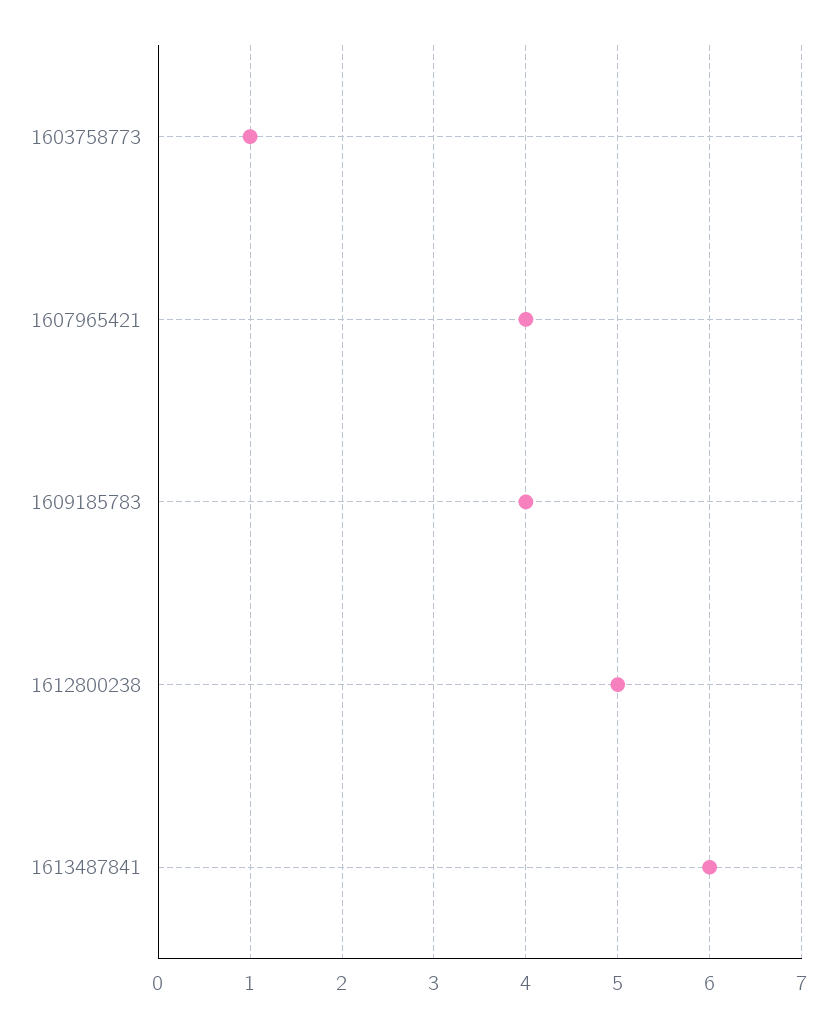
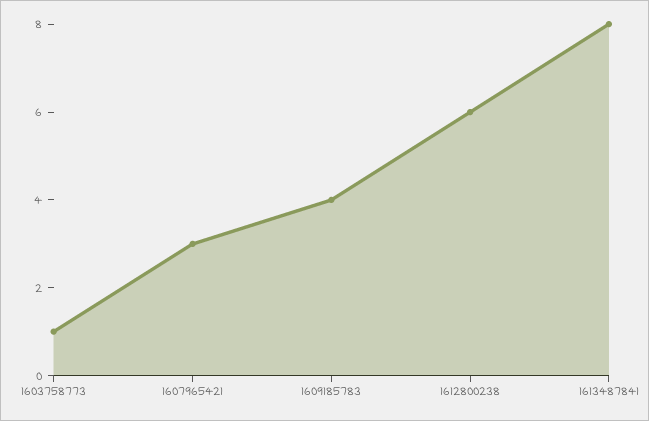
  {
    "1603758773": 1,
-   "1607965421": 4,
+   "1607965421": 3,
    "1609185783": 4,
-   "1612800238": 5,
+   "1612800238": 6,
-   "1613487841": 6
+   "1613487841": 8
  }

